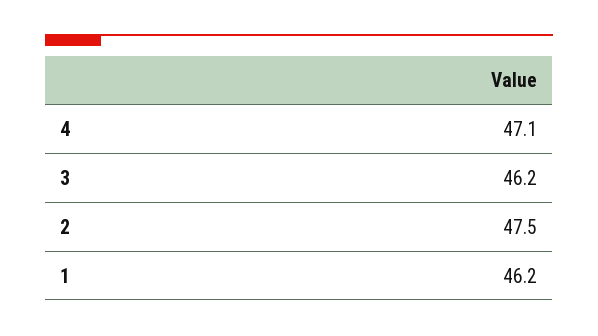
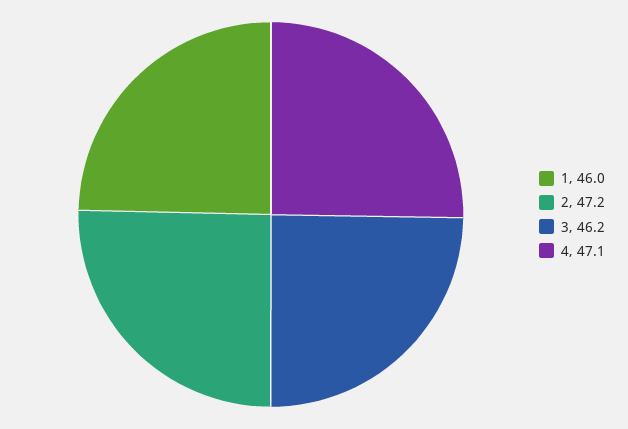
  {
    "4": 47.1,
    "3": 46.2,
-   "2": 47.5,
+   "2": 47.2,
-   "1": 46.2
+   "1": 46
  }

